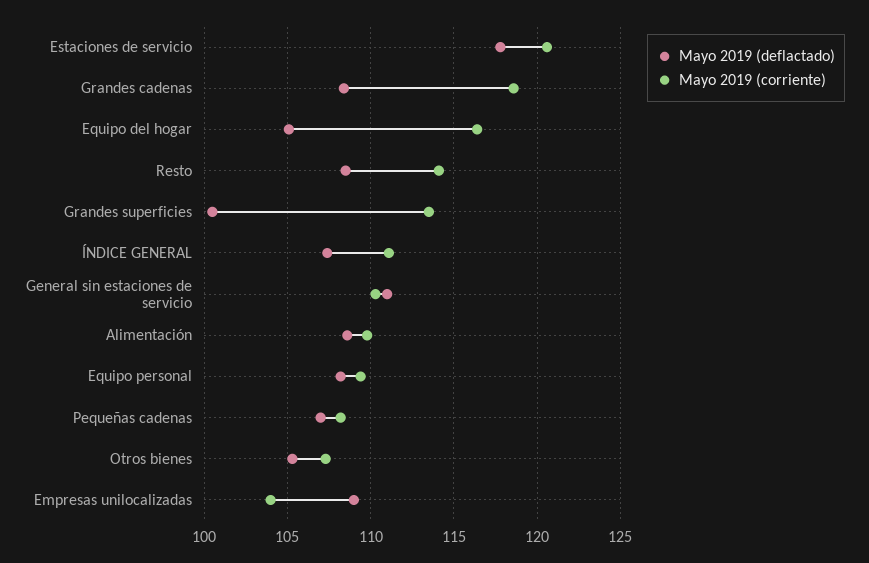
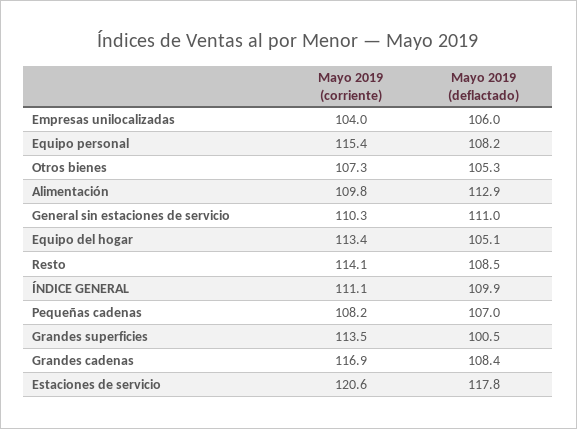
  {
    "Mayo 2019 (deflactado)": {
      "Estaciones de servicio": 117.8,
      "Grandes cadenas": 108.4,
      "Equipo del hogar": 105.1,
      "Resto": 108.5,
      "Grandes superficies": 100.5,
-     "ÍNDICE GENERAL": 107.5,
+     "ÍNDICE GENERAL": 109.9,
      "General sin estaciones de servicio": 111,
-     "Alimentación": 108.5,
+     "Alimentación": 112.9,
      "Equipo personal": 108.2,
      "Pequeñas cadenas": 107,
      "Otros bienes": 105.3,
-     "Empresas unilocalizadas": 109
+     "Empresas unilocalizadas": 106
    },
    "Mayo 2019 (corriente)": {
      "Estaciones de servicio": 120.6,
-     "Grandes cadenas": 118.5,
+     "Grandes cadenas": 116.9,
-     "Equipo del hogar": 116.5,
+     "Equipo del hogar": 113.4,
      "Resto": 114.1,
      "Grandes superficies": 113.5,
      "ÍNDICE GENERAL": 111.1,
      "General sin estaciones de servicio": 110.3,
      "Alimentación": 109.8,
-     "Equipo personal": 109.5,
+     "Equipo personal": 115.4,
      "Pequeñas cadenas": 108.2,
      "Otros bienes": 107.3,
      "Empresas unilocalizadas": 104
    }
  }

